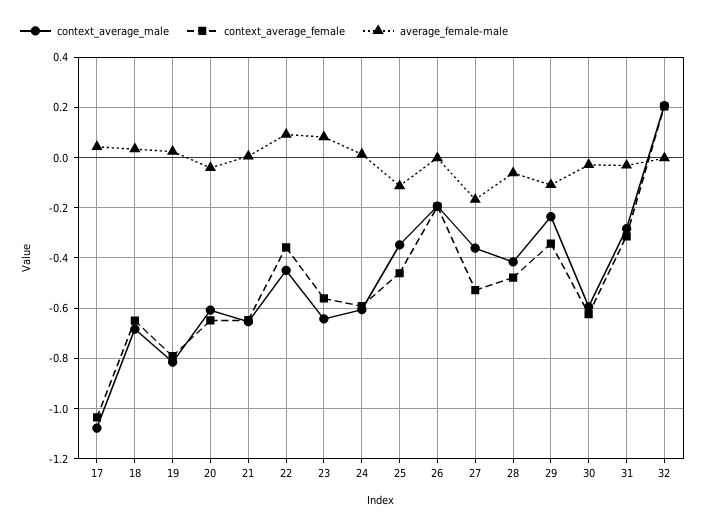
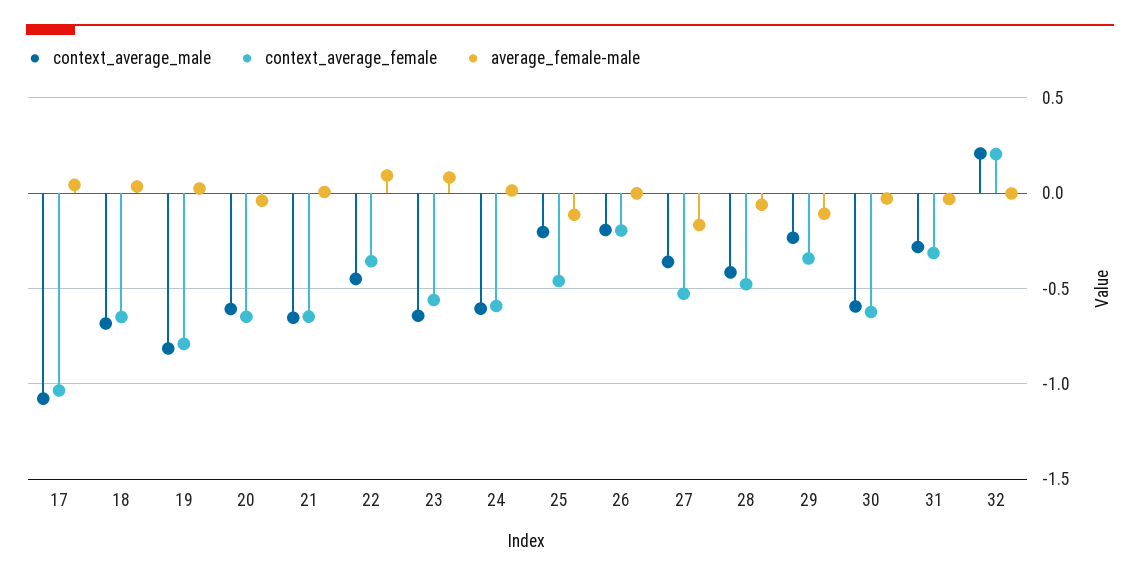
  {
    "context_average_male": {
      "17": -1.075,
      "18": -0.675,
      "19": -0.825,
      "20": -0.6,
      "21": -0.65,
      "22": -0.45,
      "23": -0.65,
      "24": -0.6,
-     "25": -0.35,
+     "25": -0.2,
      "26": -0.2,
      "27": -0.35,
      "28": -0.425,
      "29": -0.225,
      "30": -0.6,
      "31": -0.275,
      "32": 0.2
    },
    "context_average_female": {
      "17": -1.025,
      "18": -0.65,
      "19": -0.8,
      "20": -0.65,
      "21": -0.65,
      "22": -0.35,
      "23": -0.55,
      "24": -0.6,
      "25": -0.45,
      "26": -0.2,
      "27": -0.525,
      "28": -0.475,
      "29": -0.35,
      "30": -0.625,
      "31": -0.325,
      "32": 0.2
    },
    "average_female-male": {
      "17": 0.05,
      "18": 0.025,
      "19": 0.025,
      "20": -0.05,
      "21": 0,
      "22": 0.1,
      "23": 0.075,
      "24": 0.025,
      "25": -0.125,
      "26": 0,
      "27": -0.175,
      "28": -0.05,
      "29": -0.1,
      "30": -0.025,
      "31": -0.025,
      "32": 0
    }
  }

